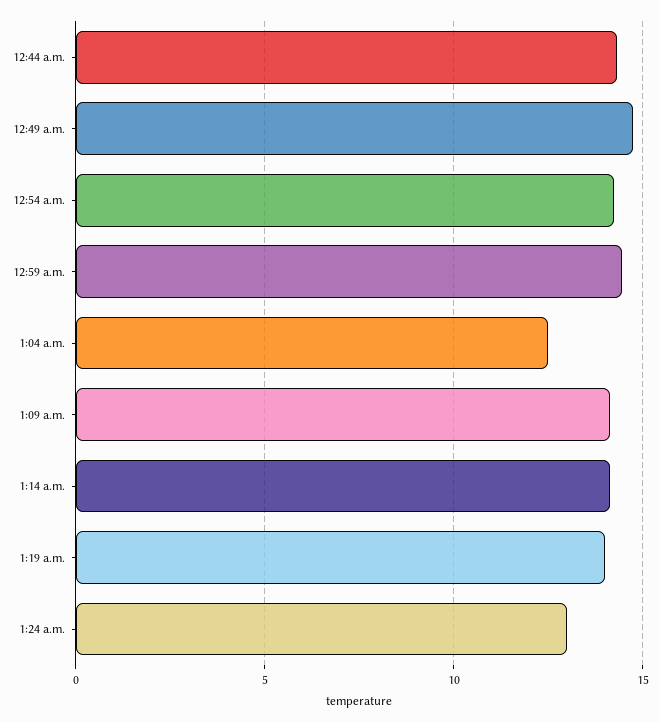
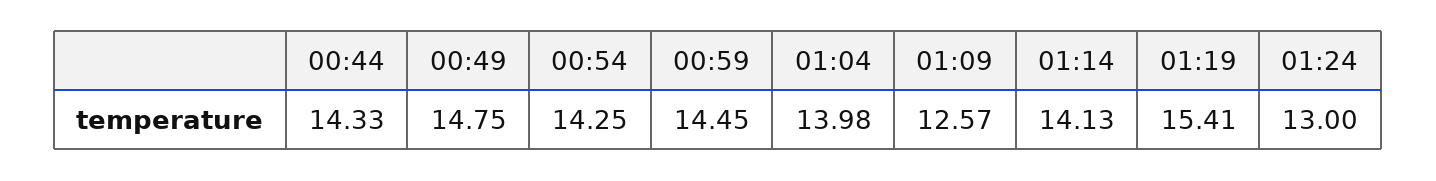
  {
    "12:44 a.m.": 14.33,
    "12:49 a.m.": 14.75,
    "12:54 a.m.": 14.25,
    "12:59 a.m.": 14.45,
-   "1:04 a.m.": 12.5,
+   "1:04 a.m.": 13.98,
-   "1:09 a.m.": 14,
+   "1:09 a.m.": 12.57,
    "1:14 a.m.": 14.13,
-   "1:19 a.m.": 14,
+   "1:19 a.m.": 15.41,
    "1:24 a.m.": 13
  }

